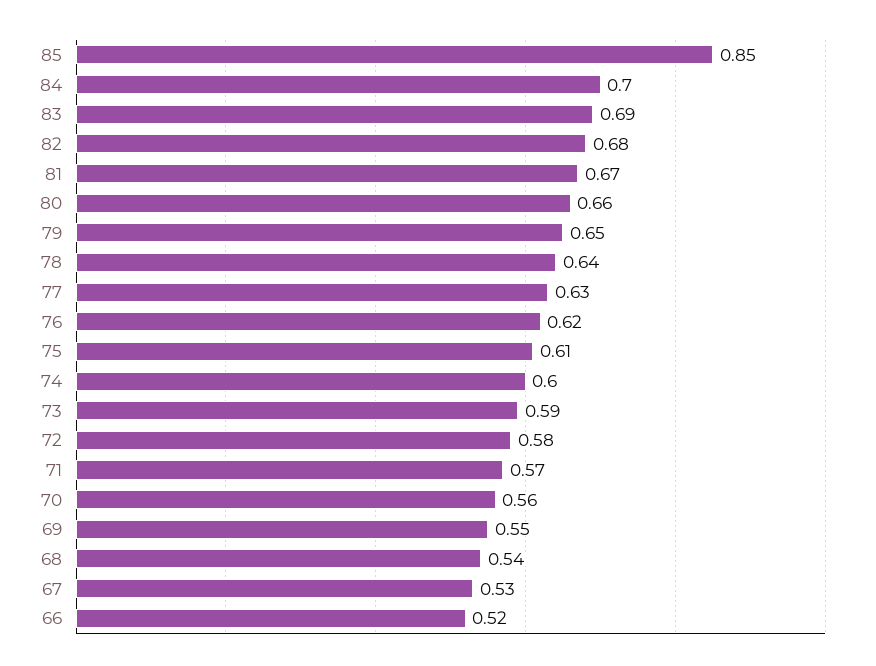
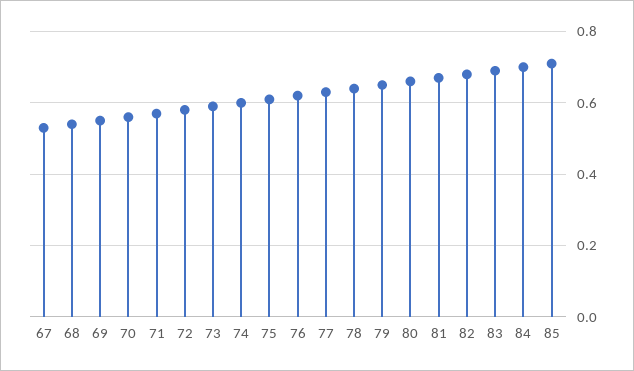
  {
-   "85": 0.85,
+   "85": 0.7,
    "84": 0.7,
    "83": 0.69,
    "82": 0.68,
    "81": 0.67,
    "80": 0.66,
    "79": 0.65,
    "78": 0.64,
    "77": 0.63,
    "76": 0.62,
    "75": 0.61,
    "74": 0.6,
    "73": 0.59,
    "72": 0.58,
    "71": 0.57,
    "70": 0.56,
    "69": 0.55,
    "68": 0.54,
-   "67": 0.53,
+   "67": 0.53
-   "66": 0.52
  }

